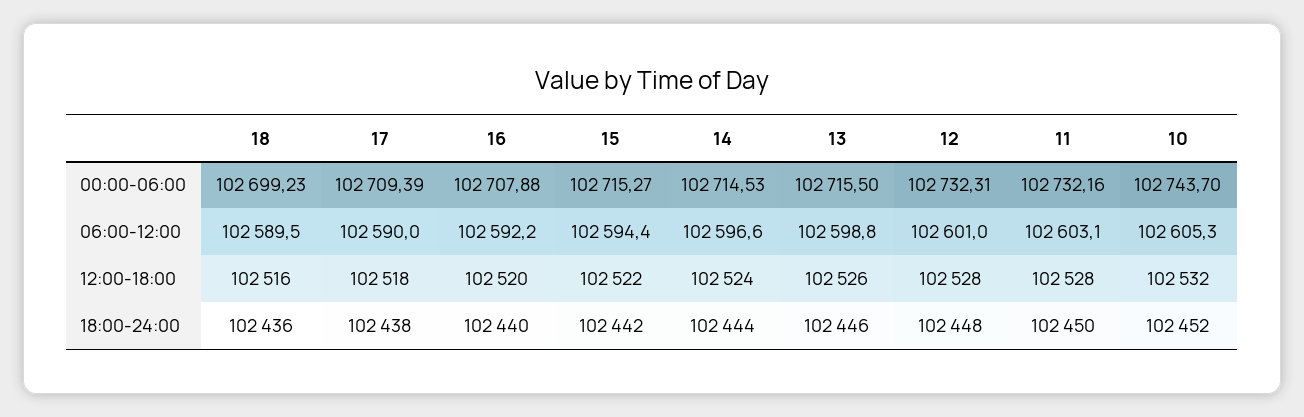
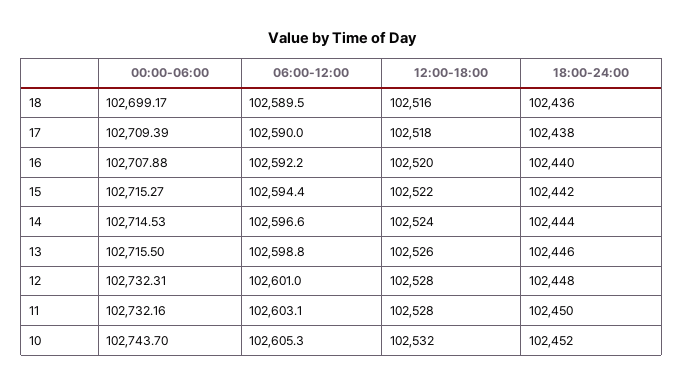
  {
    "18": {
-     "00:00-06:00": 102699.23,
+     "00:00-06:00": 102699.17,
      "06:00-12:00": 102589.5,
      "12:00-18:00": 102516,
      "18:00-24:00": 102436
    },
    "17": {
      "00:00-06:00": 102709.39,
      "06:00-12:00": 102590,
      "12:00-18:00": 102518,
      "18:00-24:00": 102438
    },
    "16": {
      "00:00-06:00": 102707.88,
      "06:00-12:00": 102592.2,
      "12:00-18:00": 102520,
      "18:00-24:00": 102440
    },
    "15": {
      "00:00-06:00": 102715.27,
      "06:00-12:00": 102594.4,
      "12:00-18:00": 102522,
      "18:00-24:00": 102442
    },
    "14": {
      "00:00-06:00": 102714.53,
      "06:00-12:00": 102596.6,
      "12:00-18:00": 102524,
      "18:00-24:00": 102444
    },
    "13": {
      "00:00-06:00": 102715.5,
      "06:00-12:00": 102598.8,
      "12:00-18:00": 102526,
      "18:00-24:00": 102446
    },
    "12": {
      "00:00-06:00": 102732.31,
      "06:00-12:00": 102601,
      "12:00-18:00": 102528,
      "18:00-24:00": 102448
    },
    "11": {
      "00:00-06:00": 102732.16,
      "06:00-12:00": 102603.1,
      "12:00-18:00": 102528,
      "18:00-24:00": 102450
    },
    "10": {
      "00:00-06:00": 102743.7,
      "06:00-12:00": 102605.3,
      "12:00-18:00": 102532,
      "18:00-24:00": 102452
    }
  }

